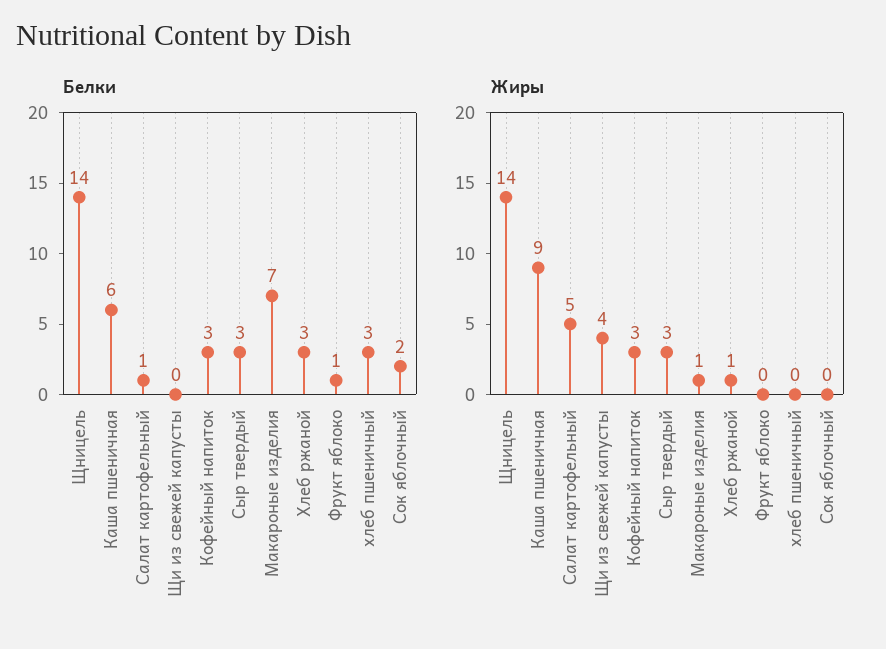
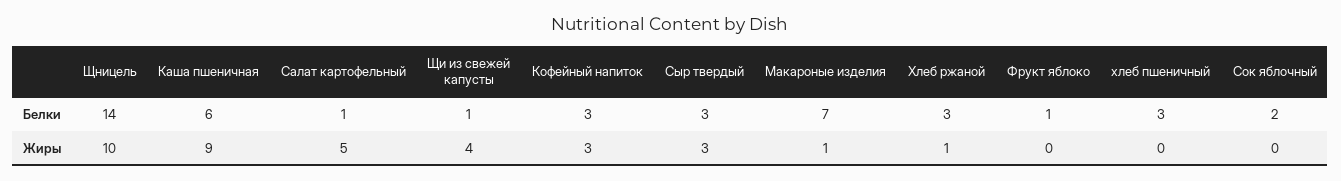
  {
    "Белки": {
      "Щницель": 14,
      "Каша пшеничная": 6,
      "Салат картофельный": 1,
-     "Щи из свежей капусты": 0,
+     "Щи из свежей капусты": 1,
      "Кофейный напиток": 3,
      "Сыр твердый": 3,
      "Макароные изделия": 7,
      "Хлеб ржаной": 3,
      "Фрукт яблоко": 1,
      "хлеб пшеничный": 3,
      "Сок яблочный": 2
    },
    "Жиры": {
-     "Щницель": 14,
+     "Щницель": 10,
      "Каша пшеничная": 9,
      "Салат картофельный": 5,
      "Щи из свежей капусты": 4,
      "Кофейный напиток": 3,
      "Сыр твердый": 3,
      "Макароные изделия": 1,
      "Хлеб ржаной": 1,
      "Фрукт яблоко": 0,
      "хлеб пшеничный": 0,
      "Сок яблочный": 0
    }
  }

